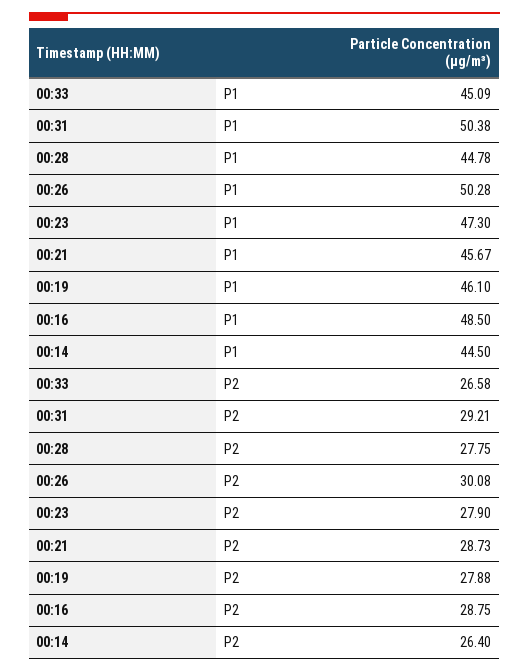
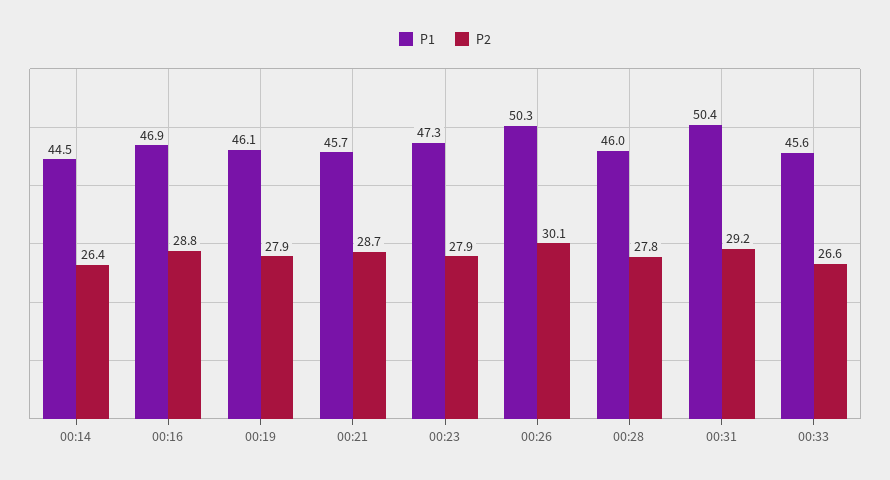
  {
    "P1": {
-     "00:33": 45.09,
+     "00:33": 45.6,
      "00:31": 50.38,
-     "00:28": 44.78,
+     "00:28": 46,
      "00:26": 50.28,
      "00:23": 47.3,
      "00:21": 45.67,
      "00:19": 46.1,
-     "00:16": 48.5,
+     "00:16": 46.9,
      "00:14": 44.5
    },
    "P2": {
      "00:33": 26.58,
      "00:31": 29.21,
      "00:28": 27.75,
      "00:26": 30.08,
      "00:23": 27.9,
      "00:21": 28.73,
      "00:19": 27.88,
      "00:16": 28.75,
      "00:14": 26.4
    }
  }

